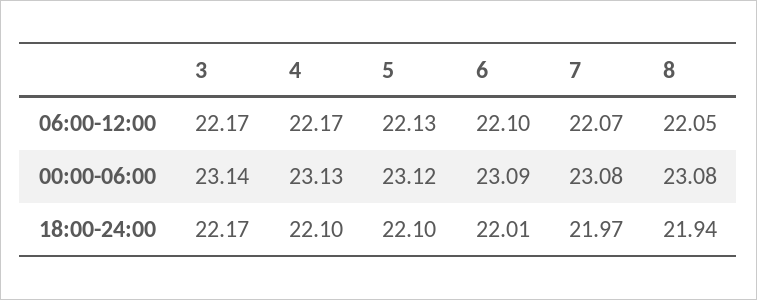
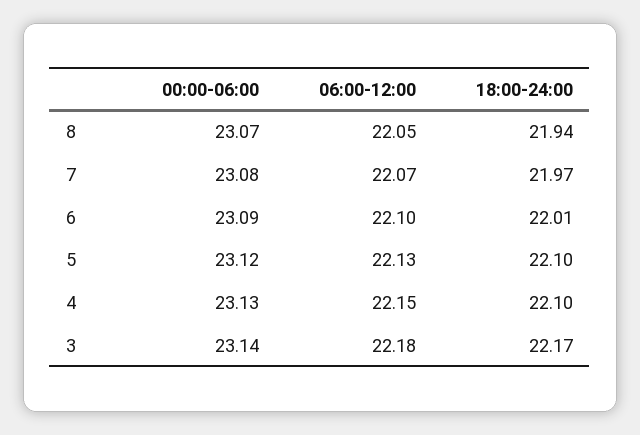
  {
    "3": {
-     "06:00-12:00": 22.17,
+     "06:00-12:00": 22.18,
      "00:00-06:00": 23.14,
      "18:00-24:00": 22.17
    },
    "4": {
-     "06:00-12:00": 22.17,
+     "06:00-12:00": 22.15,
      "00:00-06:00": 23.13,
      "18:00-24:00": 22.1
    },
    "5": {
      "06:00-12:00": 22.13,
      "00:00-06:00": 23.12,
      "18:00-24:00": 22.1
    },
    "6": {
      "06:00-12:00": 22.1,
      "00:00-06:00": 23.09,
      "18:00-24:00": 22.01
    },
    "7": {
      "06:00-12:00": 22.07,
      "00:00-06:00": 23.08,
      "18:00-24:00": 21.97
    },
    "8": {
      "06:00-12:00": 22.05,
-     "00:00-06:00": 23.08,
+     "00:00-06:00": 23.07,
      "18:00-24:00": 21.94
    }
  }

